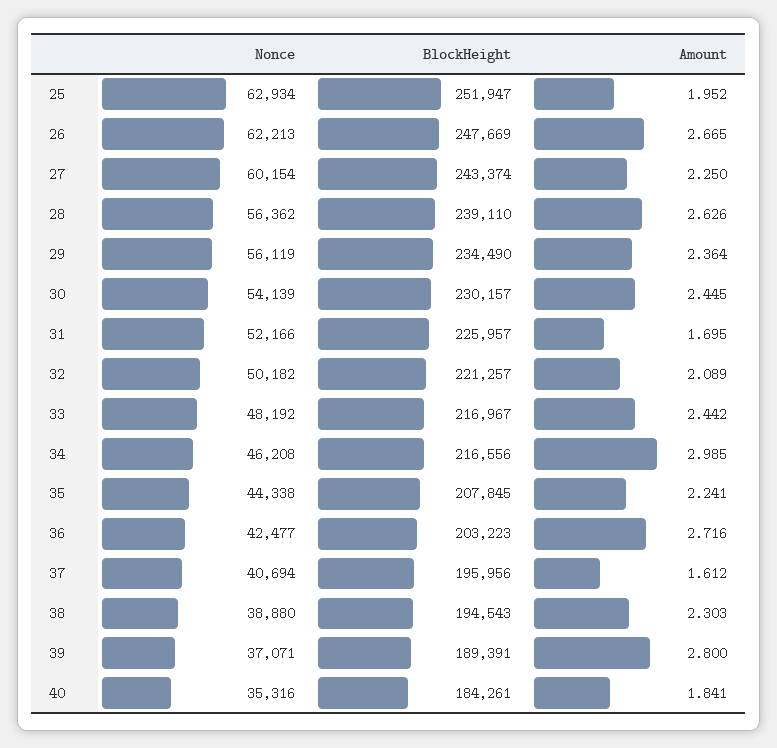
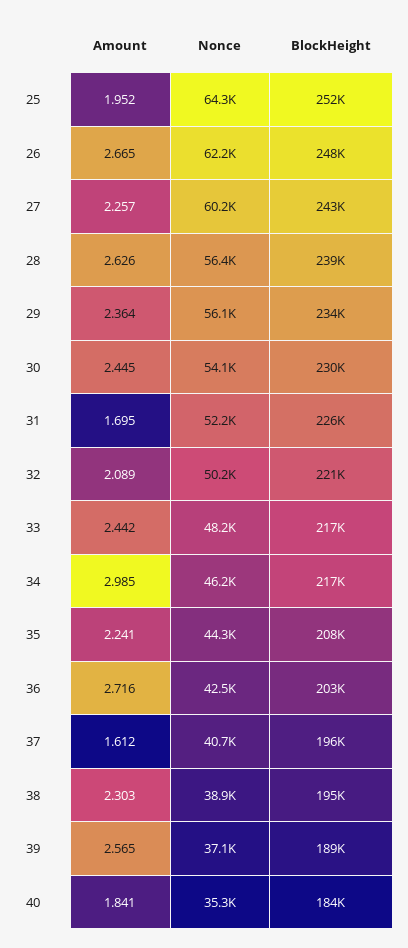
  {
    "Nonce": {
-     "25": 62934,
+     "25": 64300,
      "26": 62213,
      "27": 60154,
      "28": 56362,
      "29": 56119,
      "30": 54139,
      "31": 52166,
      "32": 50182,
      "33": 48192,
      "34": 46208,
      "35": 44338,
      "36": 42477,
      "37": 40694,
      "38": 38880,
      "39": 37071,
      "40": 35316
    },
    "BlockHeight": {
      "25": 251947,
      "26": 247669,
      "27": 243374,
      "28": 239110,
      "29": 234490,
      "30": 230157,
      "31": 225957,
      "32": 221257,
      "33": 216967,
      "34": 216556,
      "35": 207845,
      "36": 203223,
      "37": 195956,
      "38": 194543,
      "39": 189391,
      "40": 184261
    },
    "Amount": {
      "25": 1.952,
      "26": 2.665,
-     "27": 2.25,
+     "27": 2.257,
      "28": 2.626,
      "29": 2.364,
      "30": 2.445,
      "31": 1.695,
      "32": 2.089,
      "33": 2.442,
      "34": 2.985,
      "35": 2.241,
      "36": 2.716,
      "37": 1.612,
      "38": 2.303,
-     "39": 2.8,
+     "39": 2.565,
      "40": 1.841
    }
  }

